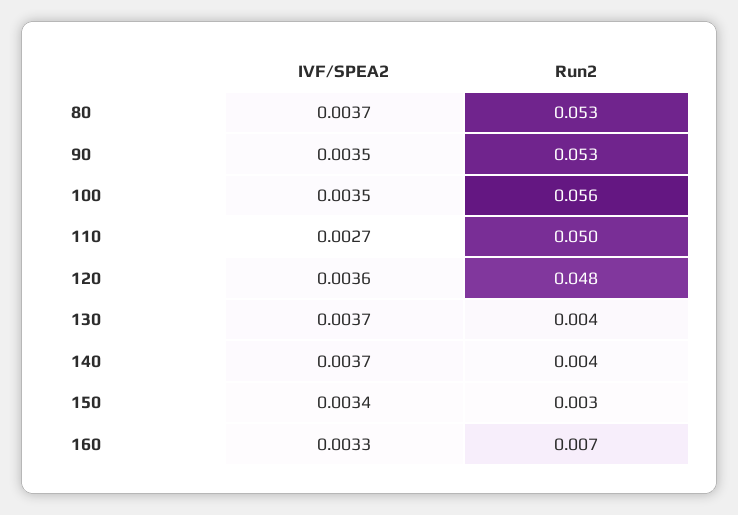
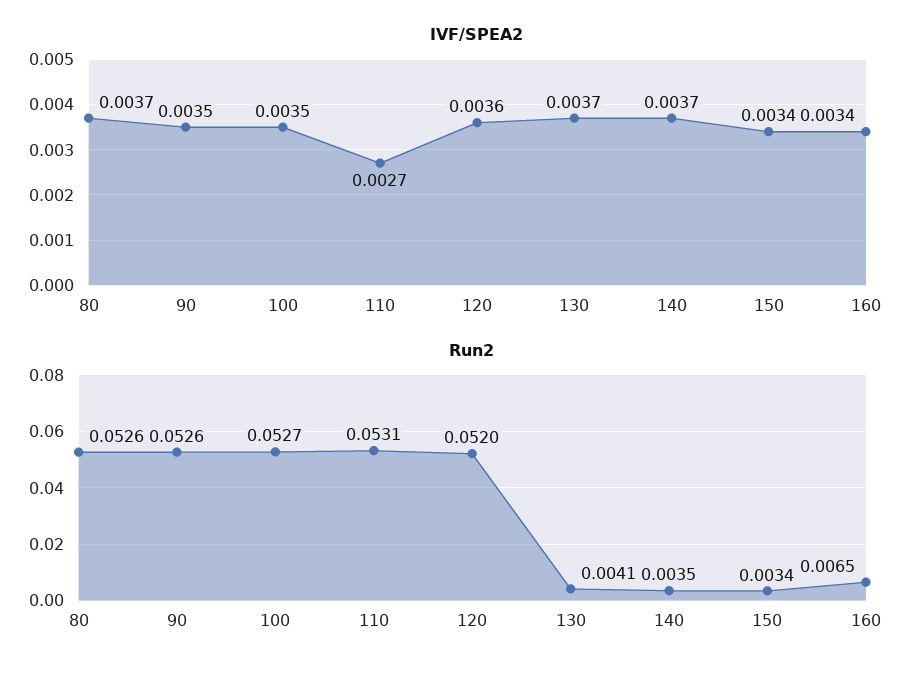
  {
    "IVF/SPEA2": {
      "80": 0.0037,
      "90": 0.0035,
      "100": 0.0035,
      "110": 0.0027,
      "120": 0.0036,
      "130": 0.0037,
      "140": 0.0037,
      "150": 0.0034,
-     "160": 0.0033
+     "160": 0.0034
    },
    "Run2": {
      "80": 0.0526,
      "90": 0.0526,
-     "100": 0.056,
+     "100": 0.0527,
-     "110": 0.05,
+     "110": 0.0531,
-     "120": 0.048,
+     "120": 0.052,
      "130": 0.0041,
      "140": 0.0035,
      "150": 0.0034,
      "160": 0.0065
    }
  }

